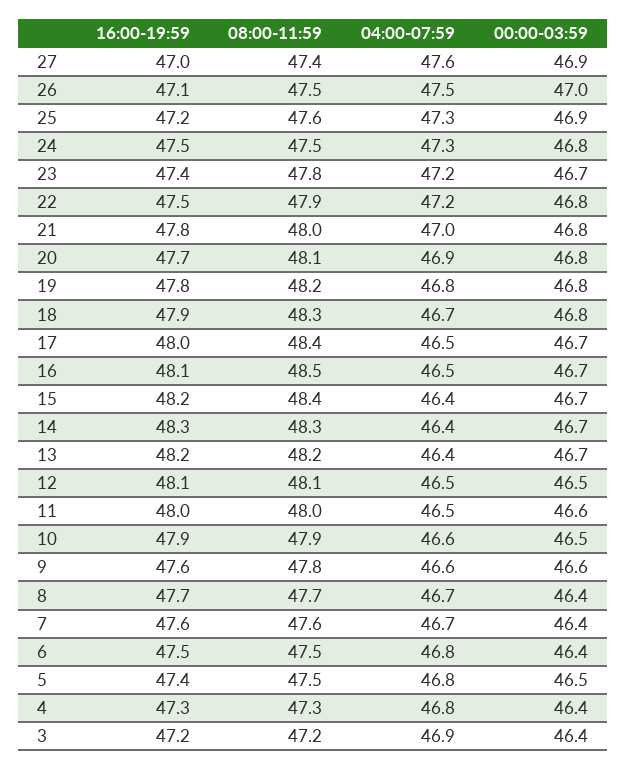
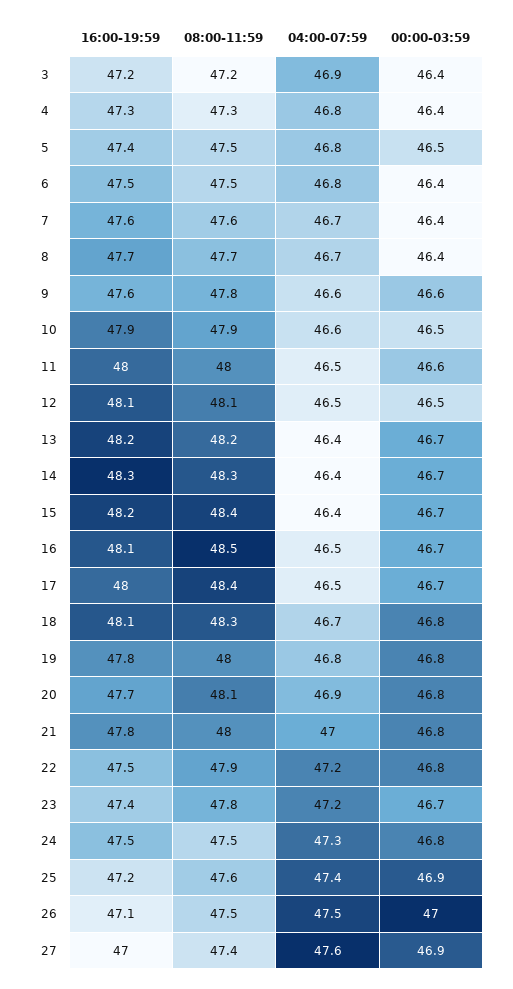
  {
    "16:00-19:59": {
      "27": 47,
      "26": 47.1,
      "25": 47.2,
      "24": 47.5,
      "23": 47.4,
      "22": 47.5,
      "21": 47.8,
      "20": 47.7,
      "19": 47.8,
-     "18": 47.9,
+     "18": 48.1,
      "17": 48,
      "16": 48.1,
      "15": 48.2,
      "14": 48.3,
      "13": 48.2,
      "12": 48.1,
      "11": 48,
      "10": 47.9,
      "9": 47.6,
      "8": 47.7,
      "7": 47.6,
      "6": 47.5,
      "5": 47.4,
      "4": 47.3,
      "3": 47.2
    },
    "08:00-11:59": {
      "27": 47.4,
      "26": 47.5,
      "25": 47.6,
      "24": 47.5,
      "23": 47.8,
      "22": 47.9,
      "21": 48,
      "20": 48.1,
-     "19": 48.2,
+     "19": 48,
      "18": 48.3,
      "17": 48.4,
      "16": 48.5,
      "15": 48.4,
      "14": 48.3,
      "13": 48.2,
      "12": 48.1,
      "11": 48,
      "10": 47.9,
      "9": 47.8,
      "8": 47.7,
      "7": 47.6,
      "6": 47.5,
      "5": 47.5,
      "4": 47.3,
      "3": 47.2
    },
    "04:00-07:59": {
      "27": 47.6,
      "26": 47.5,
-     "25": 47.3,
+     "25": 47.4,
      "24": 47.3,
      "23": 47.2,
      "22": 47.2,
      "21": 47,
      "20": 46.9,
      "19": 46.8,
      "18": 46.7,
      "17": 46.5,
      "16": 46.5,
      "15": 46.4,
      "14": 46.4,
      "13": 46.4,
      "12": 46.5,
      "11": 46.5,
      "10": 46.6,
      "9": 46.6,
      "8": 46.7,
      "7": 46.7,
      "6": 46.8,
      "5": 46.8,
      "4": 46.8,
      "3": 46.9
    },
    "00:00-03:59": {
      "27": 46.9,
      "26": 47,
      "25": 46.9,
      "24": 46.8,
      "23": 46.7,
      "22": 46.8,
      "21": 46.8,
      "20": 46.8,
      "19": 46.8,
      "18": 46.8,
      "17": 46.7,
      "16": 46.7,
      "15": 46.7,
      "14": 46.7,
      "13": 46.7,
      "12": 46.5,
      "11": 46.6,
      "10": 46.5,
      "9": 46.6,
      "8": 46.4,
      "7": 46.4,
      "6": 46.4,
      "5": 46.5,
      "4": 46.4,
      "3": 46.4
    }
  }

